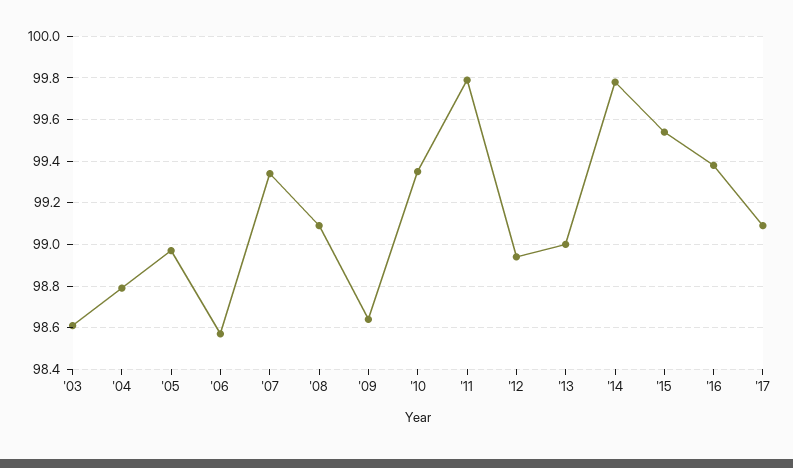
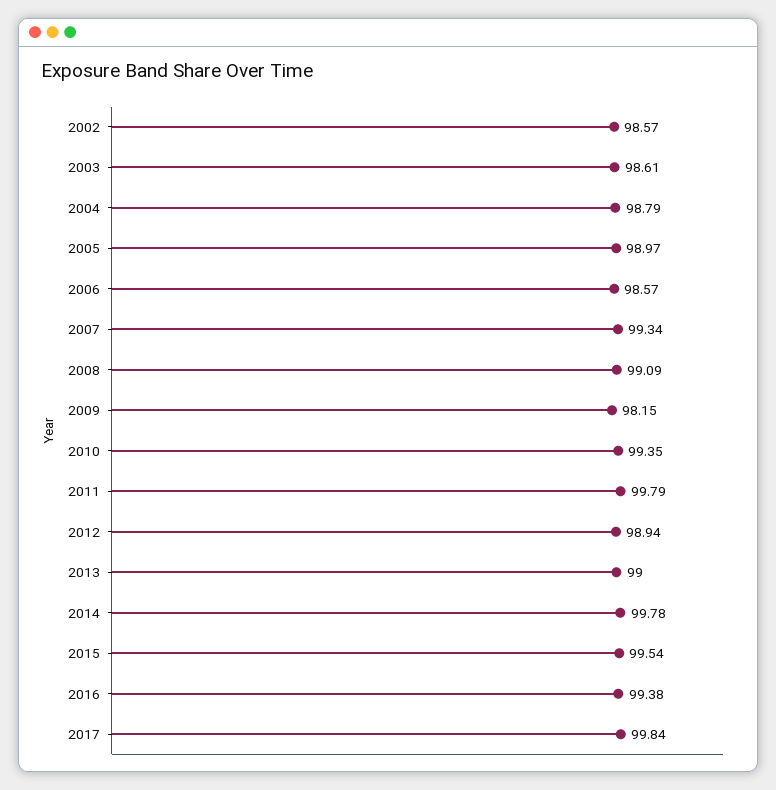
  {
    "'03": 98.61,
    "'04": 98.79,
    "'05": 98.97,
    "'06": 98.57,
    "'07": 99.34,
    "'08": 99.09,
-   "'09": 98.65,
+   "'09": 98.15,
    "'10": 99.35,
    "'11": 99.79,
    "'12": 98.94,
    "'13": 99,
    "'14": 99.78,
    "'15": 99.54,
    "'16": 99.38,
-   "'17": 99.1
+   "'17": 99.84,
+   "2002": 98.57
  }

